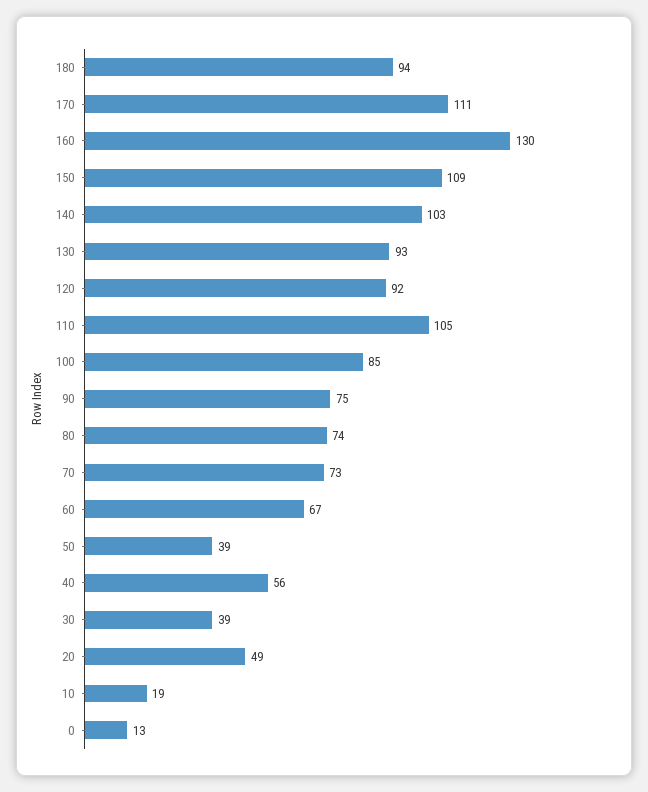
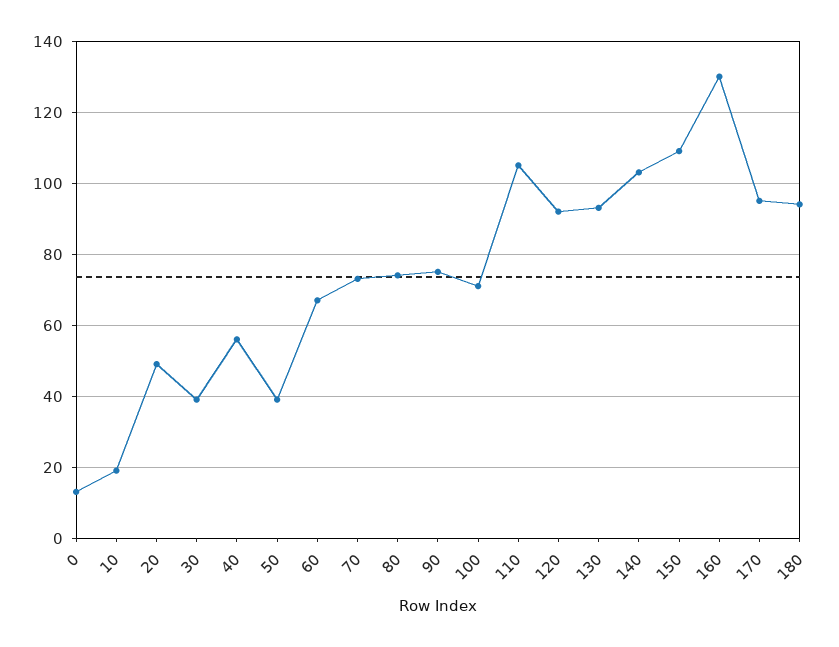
  {
    "180": 94,
-   "170": 111,
+   "170": 95,
    "160": 130,
    "150": 109,
    "140": 103,
    "130": 93,
    "120": 92,
    "110": 105,
-   "100": 85,
+   "100": 70,
    "90": 75,
    "80": 74,
    "70": 73,
    "60": 67,
    "50": 39,
    "40": 56,
    "30": 39,
    "20": 49,
    "10": 19,
    "0": 13
  }

